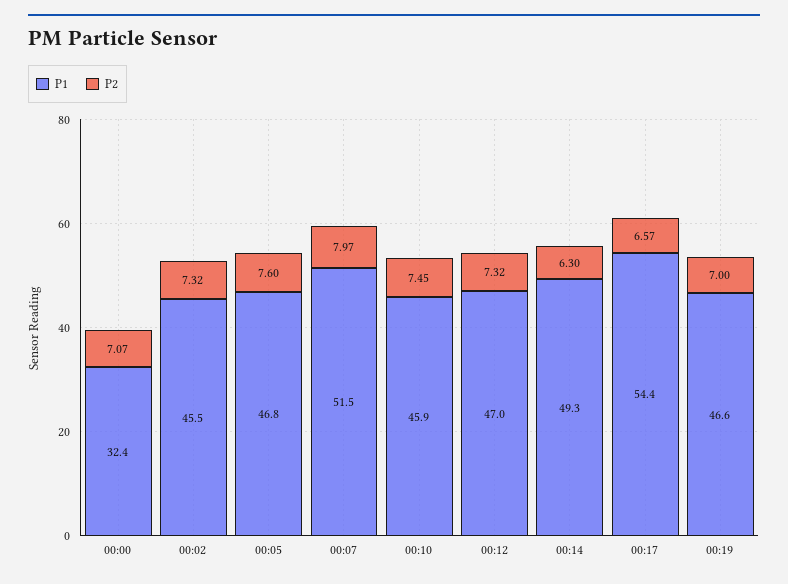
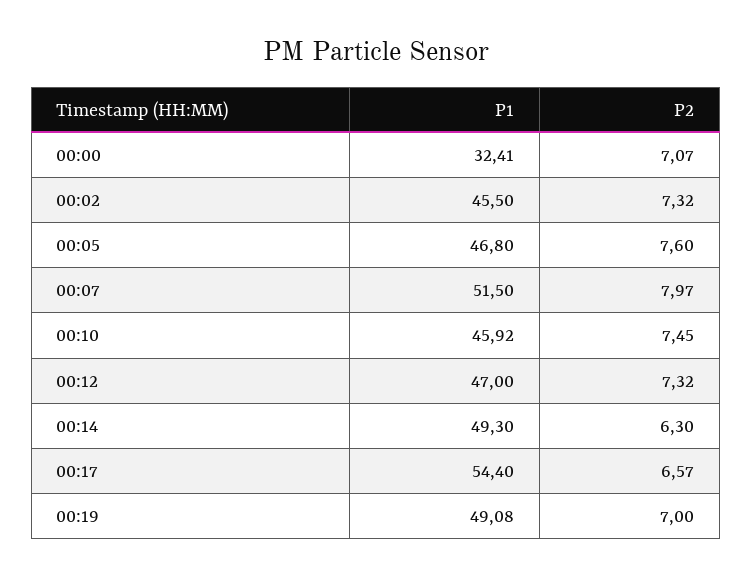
  {
    "P1": {
      "00:00": 32.41,
      "00:02": 45.5,
      "00:05": 46.8,
      "00:07": 51.5,
      "00:10": 45.92,
      "00:12": 47,
      "00:14": 49.3,
      "00:17": 54.4,
-     "00:19": 46.6
+     "00:19": 49.08
    },
    "P2": {
      "00:00": 7.07,
      "00:02": 7.32,
      "00:05": 7.6,
      "00:07": 7.97,
      "00:10": 7.45,
      "00:12": 7.32,
      "00:14": 6.3,
      "00:17": 6.57,
      "00:19": 7
    }
  }

